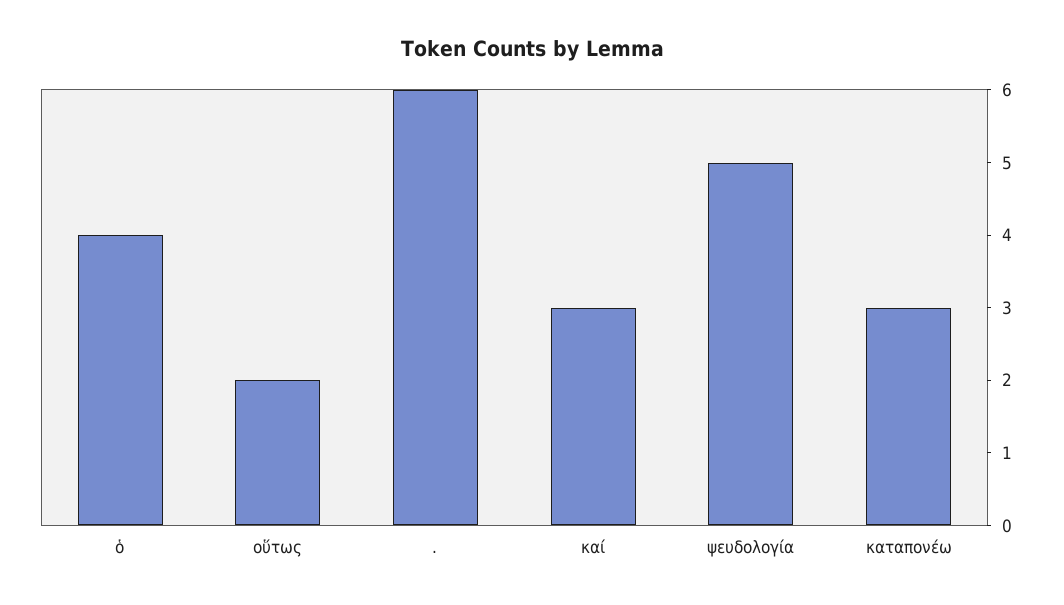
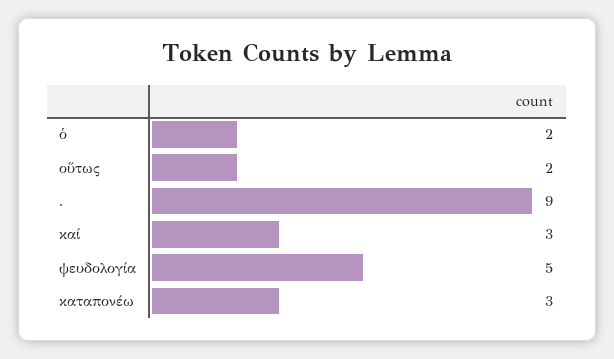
  {
-   "ὁ": 4,
+   "ὁ": 2,
    "οὕτως": 2,
-   ".": 6,
+   ".": 9,
    "καί": 3,
    "ψευδολογία": 5,
    "καταπονέω": 3
  }

